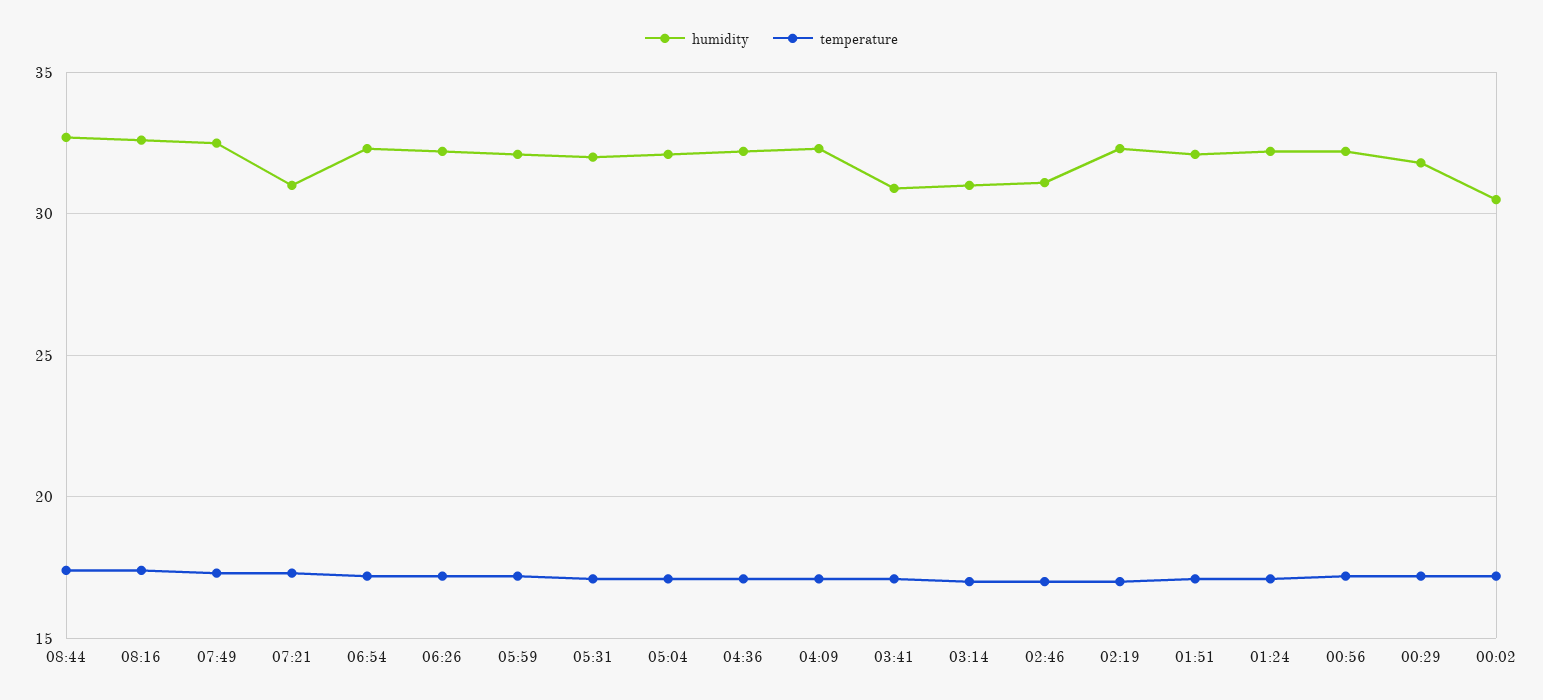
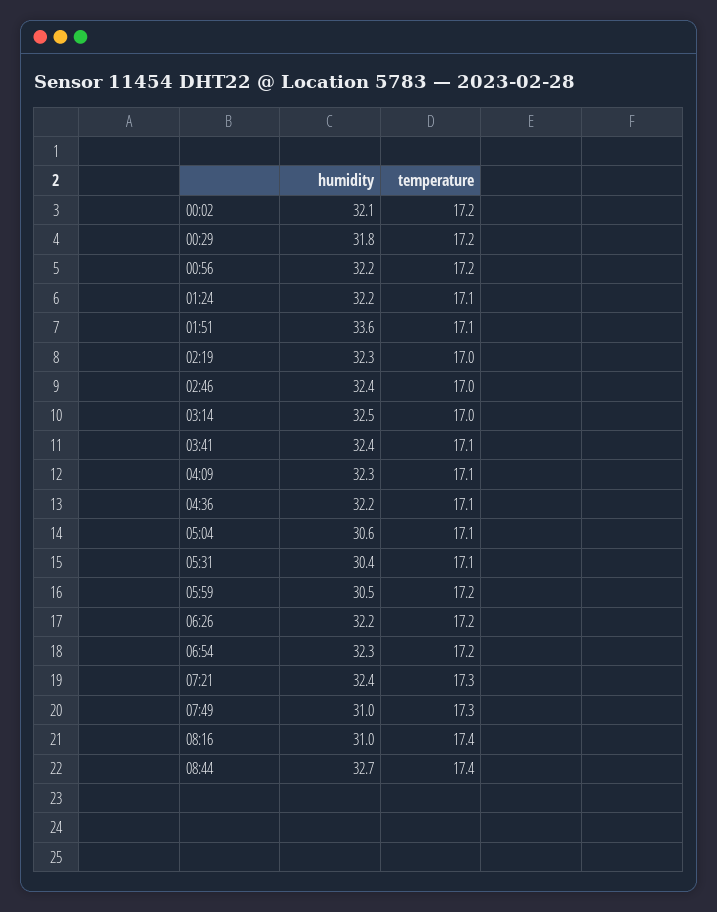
  {
    "humidity": {
      "08:44": 32.7,
-     "08:16": 32.5,
+     "08:16": 31,
-     "07:49": 32.5,
+     "07:49": 31,
-     "07:21": 31,
+     "07:21": 32.4,
      "06:54": 32.3,
      "06:26": 32.2,
-     "05:59": 32,
+     "05:59": 30.5,
-     "05:31": 32,
+     "05:31": 30.4,
-     "05:04": 32,
+     "05:04": 30.6,
      "04:36": 32.2,
      "04:09": 32.3,
-     "03:41": 31,
+     "03:41": 32.4,
-     "03:14": 31,
+     "03:14": 32.5,
-     "02:46": 31,
+     "02:46": 32.4,
      "02:19": 32.3,
-     "01:51": 32,
+     "01:51": 33.6,
      "01:24": 32.2,
      "00:56": 32.2,
      "00:29": 31.8,
-     "00:02": 30.5
+     "00:02": 32.1
    },
    "temperature": {
      "08:44": 17.4,
      "08:16": 17.4,
      "07:49": 17.3,
      "07:21": 17.3,
      "06:54": 17.2,
      "06:26": 17.2,
      "05:59": 17.2,
      "05:31": 17.1,
      "05:04": 17.1,
      "04:36": 17.1,
      "04:09": 17.1,
      "03:41": 17.1,
      "03:14": 17,
      "02:46": 17,
      "02:19": 17,
      "01:51": 17.1,
      "01:24": 17.1,
      "00:56": 17.2,
      "00:29": 17.2,
      "00:02": 17.2
    }
  }

